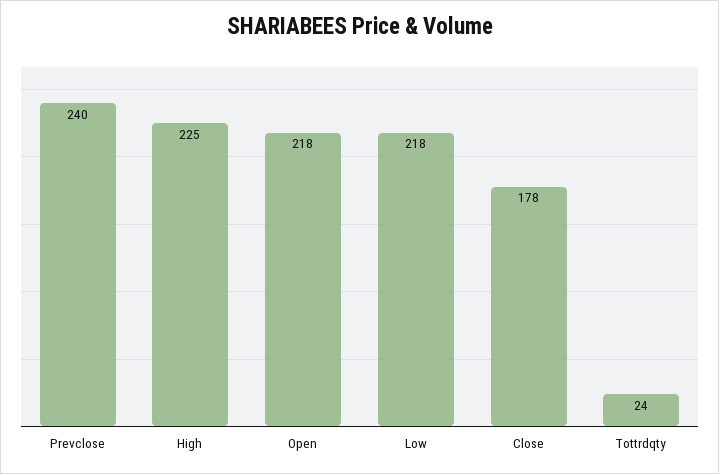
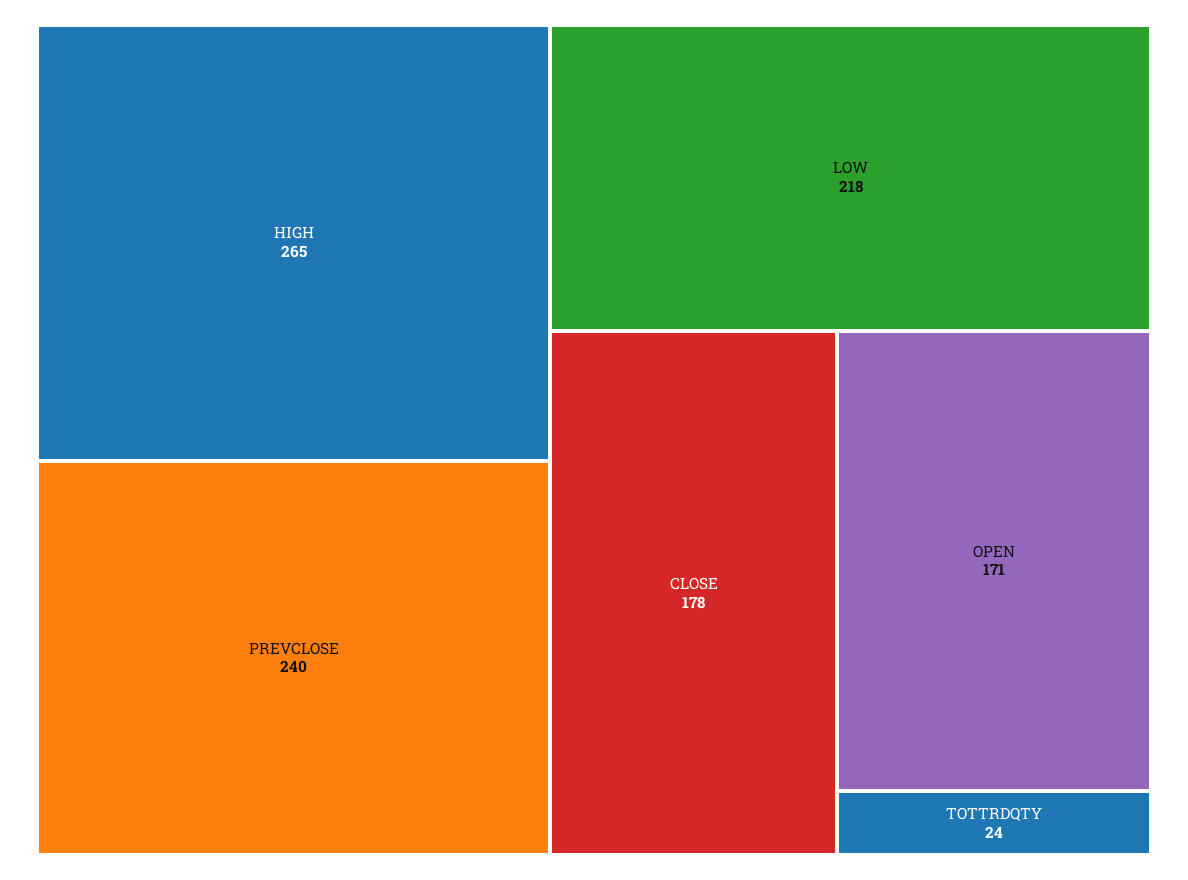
  {
    "Prevclose": 240,
-   "High": 225,
+   "High": 265,
-   "Open": 218,
+   "Open": 171,
    "Low": 218,
    "Close": 178,
    "Tottrdqty": 24
  }

